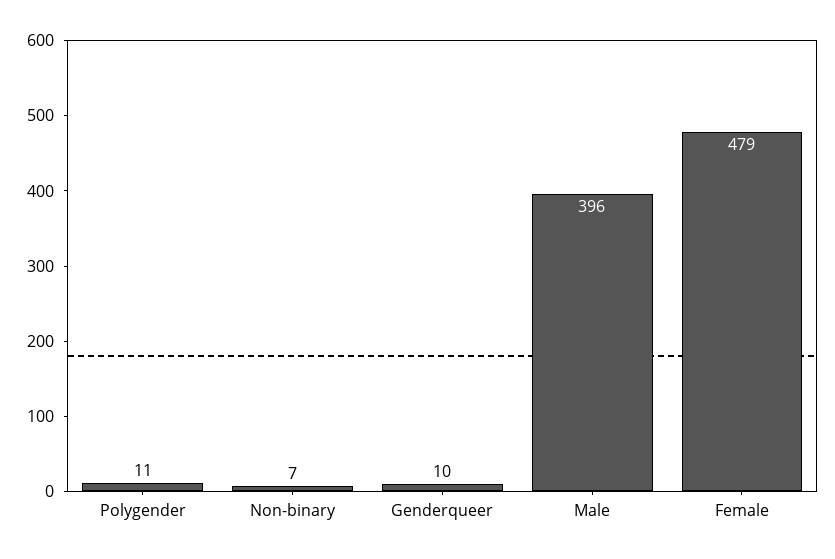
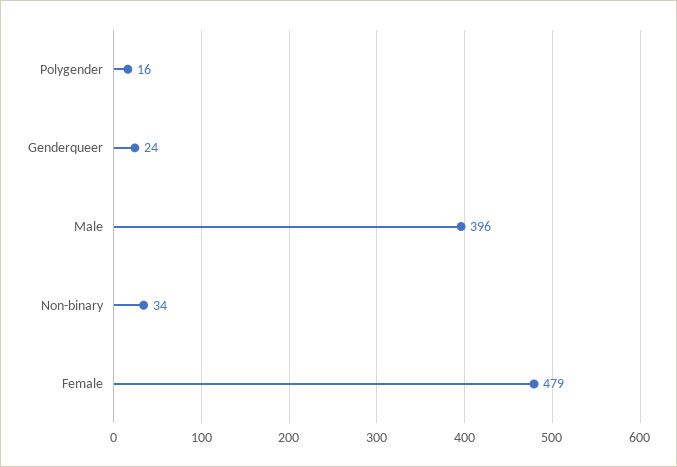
  {
-   "Polygender": 11,
+   "Polygender": 16,
-   "Non-binary": 7,
+   "Non-binary": 34,
-   "Genderqueer": 10,
+   "Genderqueer": 24,
    "Male": 396,
    "Female": 479
  }

